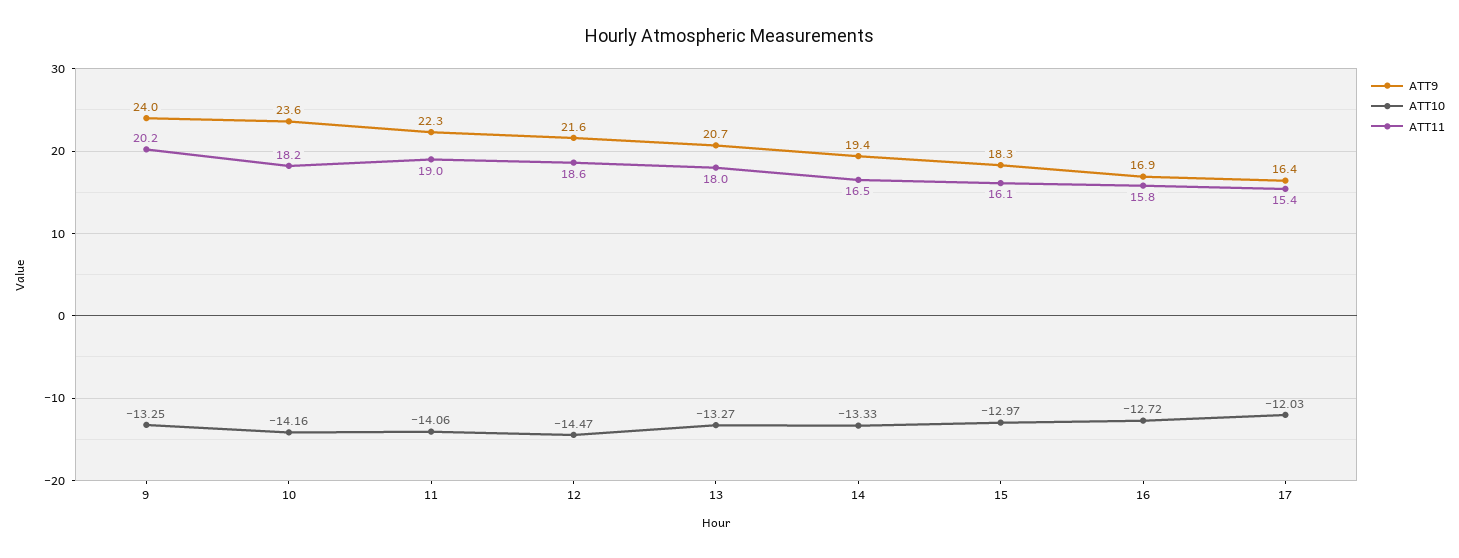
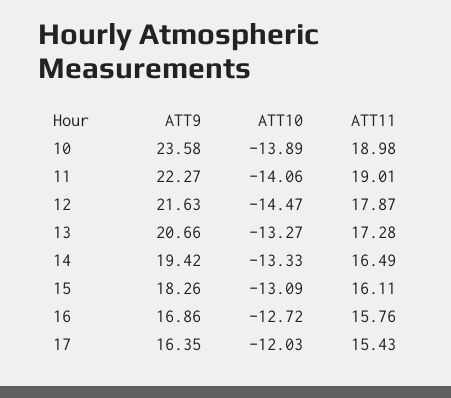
  {
    "ATT9": {
-     "9": 24,
      "10": 23.58,
      "11": 22.27,
      "12": 21.63,
      "13": 20.66,
      "14": 19.42,
      "15": 18.26,
      "16": 16.86,
      "17": 16.35
    },
    "ATT10": {
-     "9": -13.25,
-     "10": -14.16,
+     "10": -13.89,
      "11": -14.06,
      "12": -14.47,
      "13": -13.27,
      "14": -13.33,
-     "15": -12.97,
+     "15": -13.09,
      "16": -12.72,
      "17": -12.03
    },
    "ATT11": {
-     "9": 20.2,
-     "10": 18.2,
+     "10": 18.98,
      "11": 19.01,
-     "12": 18.6,
+     "12": 17.87,
-     "13": 18,
+     "13": 17.28,
      "14": 16.49,
      "15": 16.11,
      "16": 15.76,
      "17": 15.43
    }
  }

